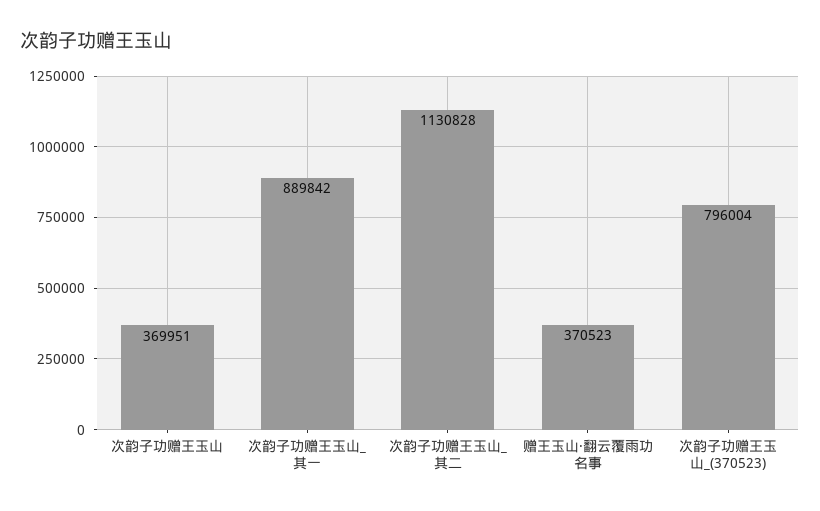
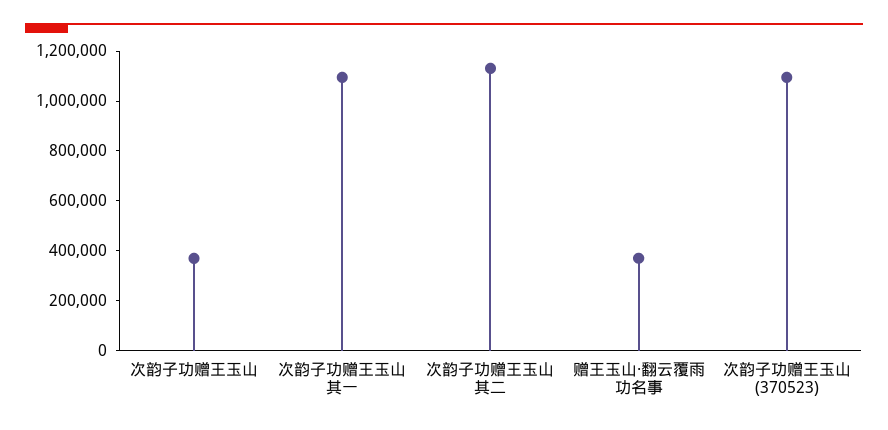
  {
    "次韵子功赠王玉山": 369951,
-   "次韵子功赠王玉山_其一": 889842,
+   "次韵子功赠王玉山_其一": 1100000,
    "次韵子功赠王玉山_其二": 1130828,
    "赠王玉山·翻云覆雨功名事": 370523,
-   "次韵子功赠王玉山_(370523)": 796004
+   "次韵子功赠王玉山_(370523)": 1100000
  }

